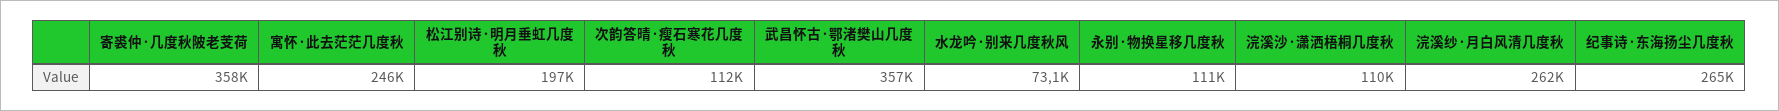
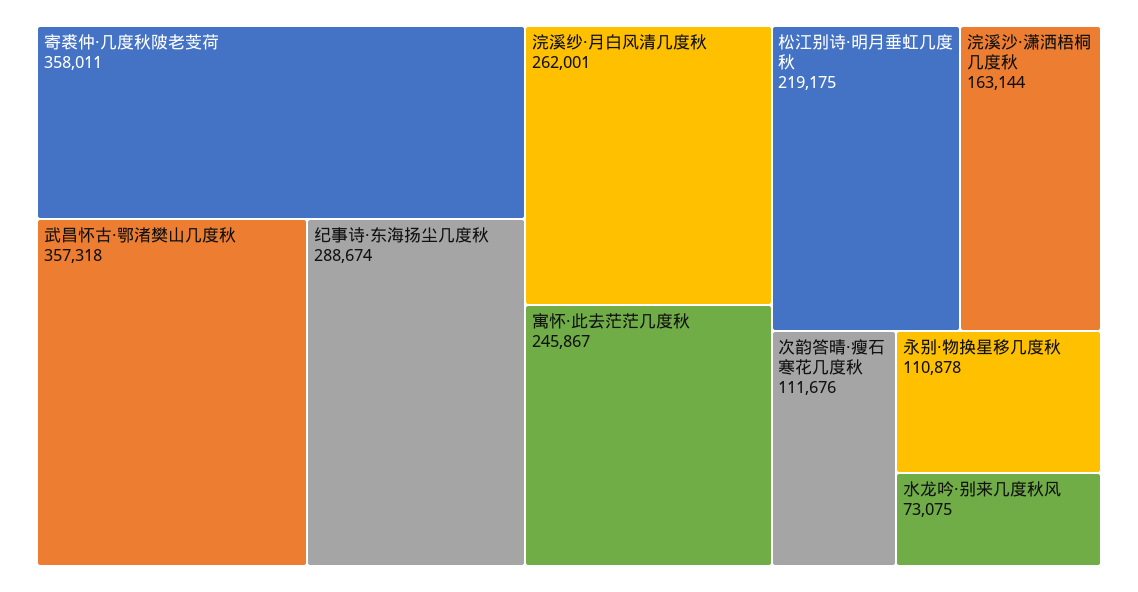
  {
    "寄裘仲·几度秋陂老芰荷": 358011,
    "寓怀·此去茫茫几度秋": 245867,
-   "松江别诗·明月垂虹几度秋": 197000,
+   "松江别诗·明月垂虹几度秋": 219175,
    "次韵答晴·瘦石寒花几度秋": 111676,
    "武昌怀古·鄂渚樊山几度秋": 357318,
    "水龙吟·别来几度秋风": 73075,
    "永别·物换星移几度秋": 110878,
-   "浣溪沙·潇洒梧桐几度秋": 110000,
+   "浣溪沙·潇洒梧桐几度秋": 163144,
    "浣溪纱·月白风清几度秋": 262001,
-   "纪事诗·东海扬尘几度秋": 265000
+   "纪事诗·东海扬尘几度秋": 288674
  }

